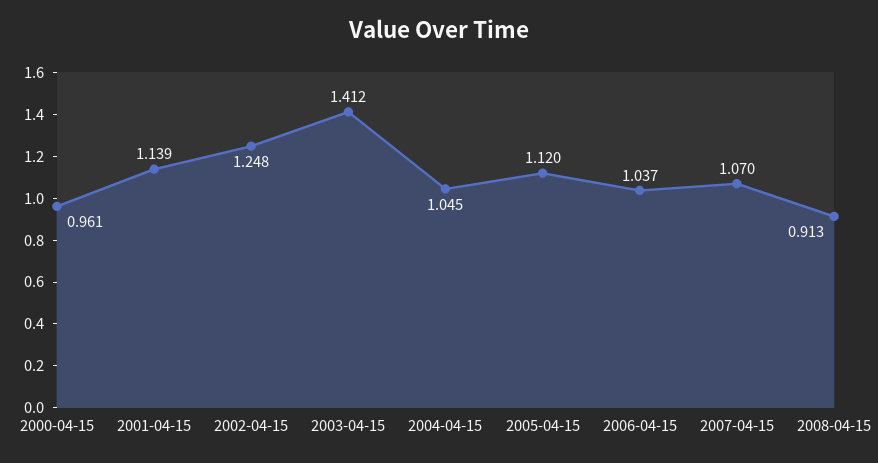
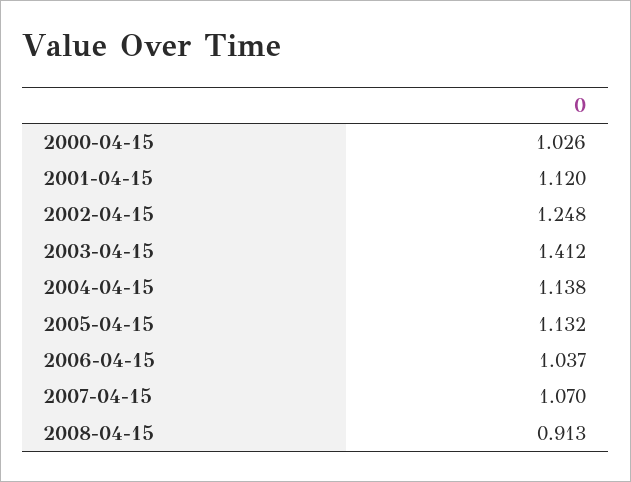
  {
-   "2000-04-15": 0.961,
+   "2000-04-15": 1.026,
-   "2001-04-15": 1.139,
+   "2001-04-15": 1.12,
    "2002-04-15": 1.248,
    "2003-04-15": 1.412,
-   "2004-04-15": 1.045,
+   "2004-04-15": 1.138,
-   "2005-04-15": 1.12,
+   "2005-04-15": 1.132,
    "2006-04-15": 1.037,
    "2007-04-15": 1.07,
    "2008-04-15": 0.913
  }

